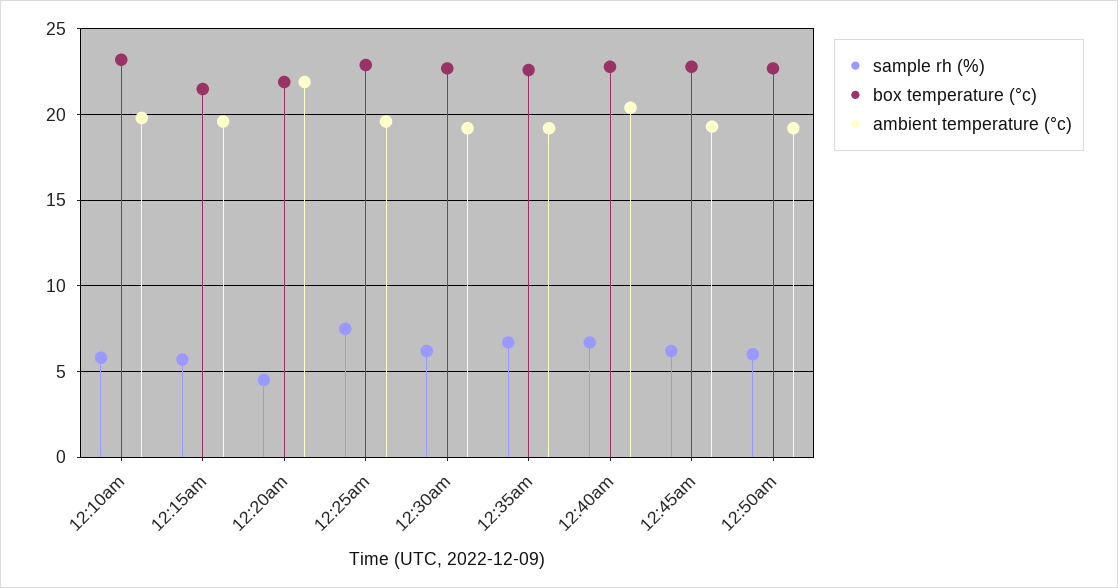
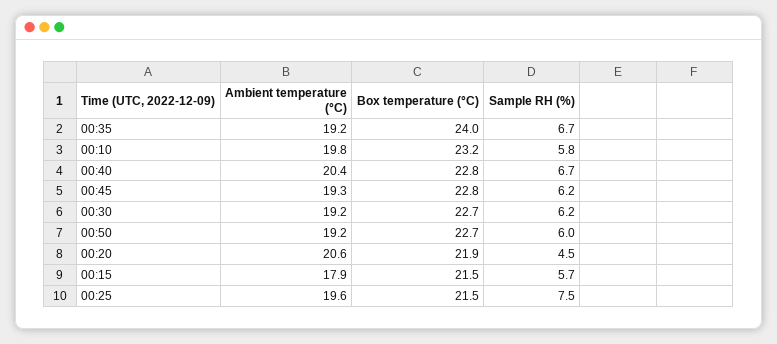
  {
    "sample rh (%)": {
      "12:10am": 5.8,
      "12:15am": 5.7,
      "12:20am": 4.5,
      "12:25am": 7.5,
      "12:30am": 6.2,
      "12:35am": 6.7,
      "12:40am": 6.7,
      "12:45am": 6.2,
      "12:50am": 6
    },
    "box temperature (°c)": {
      "12:10am": 23.2,
      "12:15am": 21.5,
      "12:20am": 21.9,
-     "12:25am": 23,
+     "12:25am": 21.5,
      "12:30am": 22.7,
-     "12:35am": 22.5,
+     "12:35am": 24,
      "12:40am": 22.8,
      "12:45am": 22.8,
      "12:50am": 22.7
    },
    "ambient temperature (°c)": {
      "12:10am": 19.8,
-     "12:15am": 19.5,
+     "12:15am": 17.9,
-     "12:20am": 22,
+     "12:20am": 20.6,
      "12:25am": 19.6,
      "12:30am": 19.2,
      "12:35am": 19.2,
      "12:40am": 20.4,
      "12:45am": 19.3,
      "12:50am": 19.2
    }
  }

